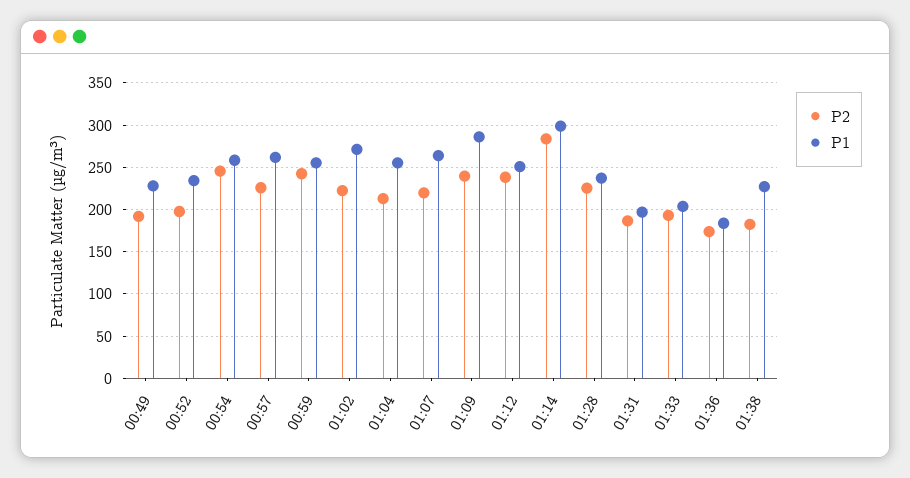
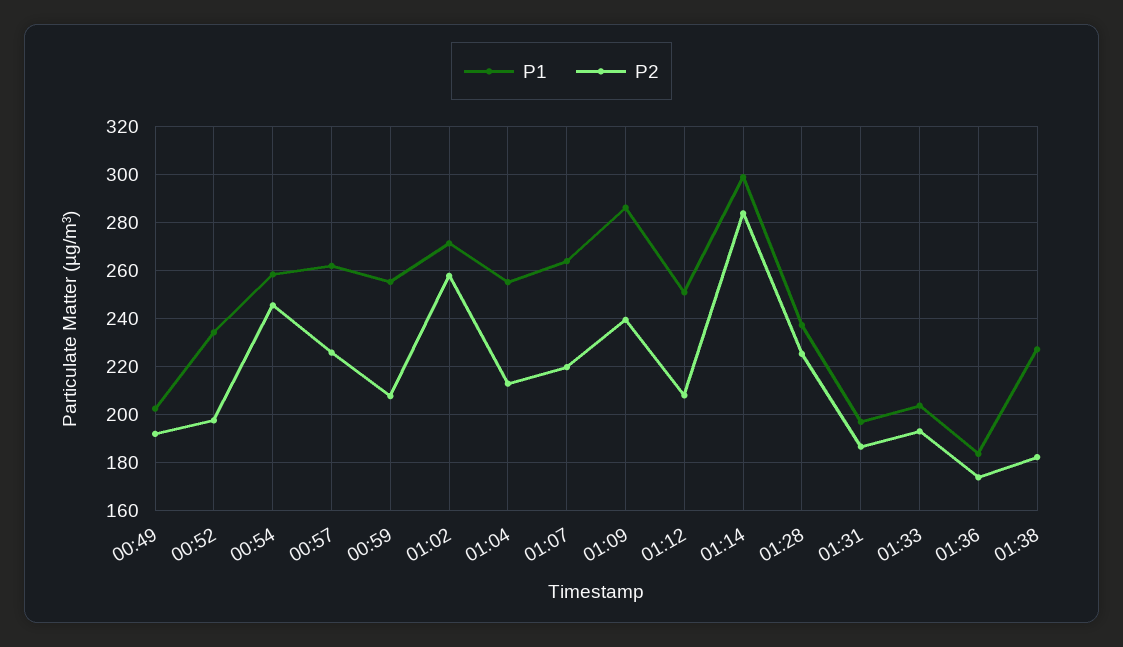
  {
    "P2": {
      "00:49": 192.5,
      "00:52": 197.5,
      "00:54": 245,
      "00:57": 225,
-     "00:59": 240,
+     "00:59": 207.5,
-     "01:02": 220,
+     "01:02": 257.5,
      "01:04": 212.5,
      "01:07": 220,
      "01:09": 240,
-     "01:12": 240,
+     "01:12": 207.5,
      "01:14": 285,
      "01:28": 225,
      "01:31": 187.5,
      "01:33": 192.5,
      "01:36": 175,
      "01:38": 182.5
    },
    "P1": {
-     "00:49": 230,
+     "00:49": 202.5,
      "00:52": 235,
      "00:54": 257.5,
      "00:57": 262.5,
      "00:59": 255,
      "01:02": 270,
      "01:04": 255,
      "01:07": 265,
      "01:09": 285,
      "01:12": 250,
      "01:14": 300,
      "01:28": 237.5,
      "01:31": 197.5,
      "01:33": 202.5,
      "01:36": 182.5,
      "01:38": 227.5
    }
  }

